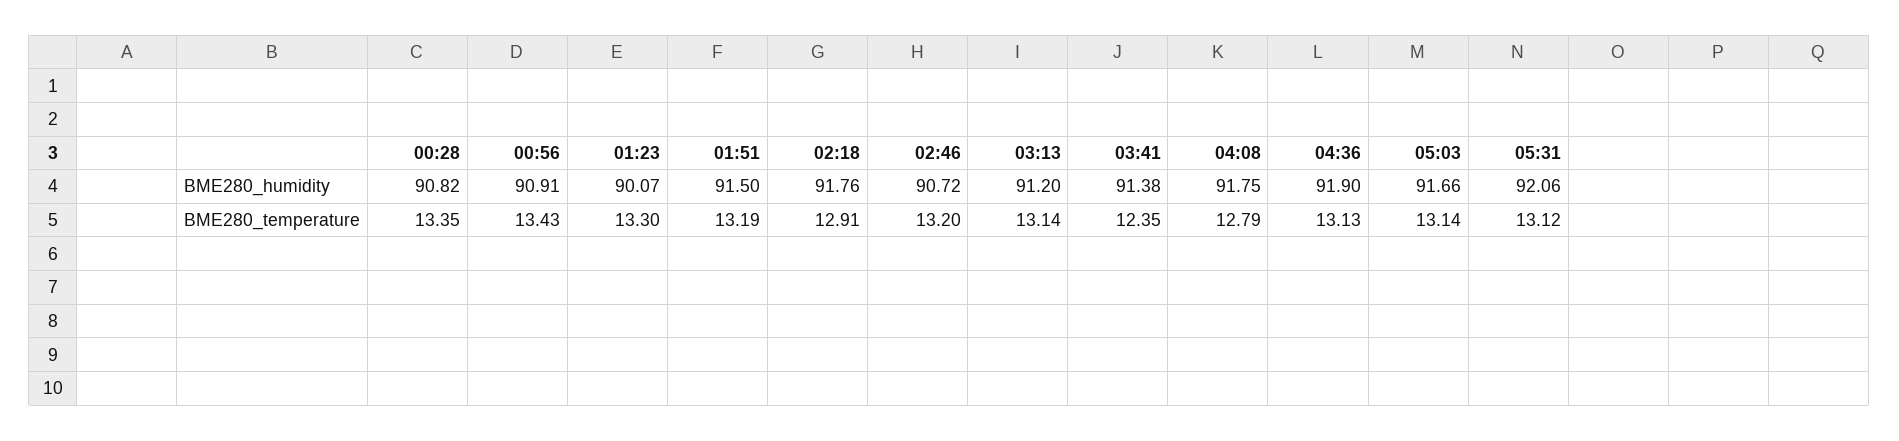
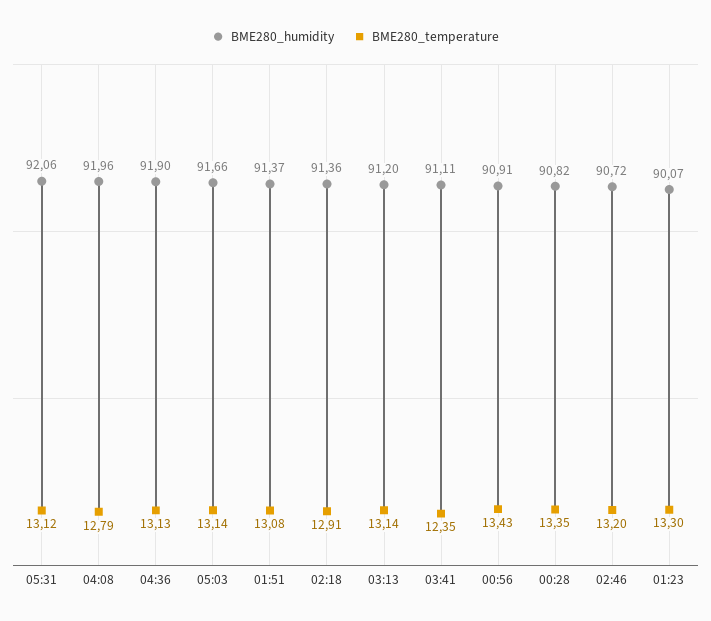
  {
    "BME280_humidity": {
      "00:28": 90.82,
      "00:56": 90.91,
      "01:23": 90.07,
-     "01:51": 91.5,
+     "01:51": 91.37,
-     "02:18": 91.76,
+     "02:18": 91.36,
      "02:46": 90.72,
      "03:13": 91.2,
-     "03:41": 91.38,
+     "03:41": 91.11,
-     "04:08": 91.75,
+     "04:08": 91.96,
      "04:36": 91.9,
      "05:03": 91.66,
      "05:31": 92.06
    },
    "BME280_temperature": {
      "00:28": 13.35,
      "00:56": 13.43,
      "01:23": 13.3,
-     "01:51": 13.19,
+     "01:51": 13.08,
      "02:18": 12.91,
      "02:46": 13.2,
      "03:13": 13.14,
      "03:41": 12.35,
      "04:08": 12.79,
      "04:36": 13.13,
      "05:03": 13.14,
      "05:31": 13.12
    }
  }

